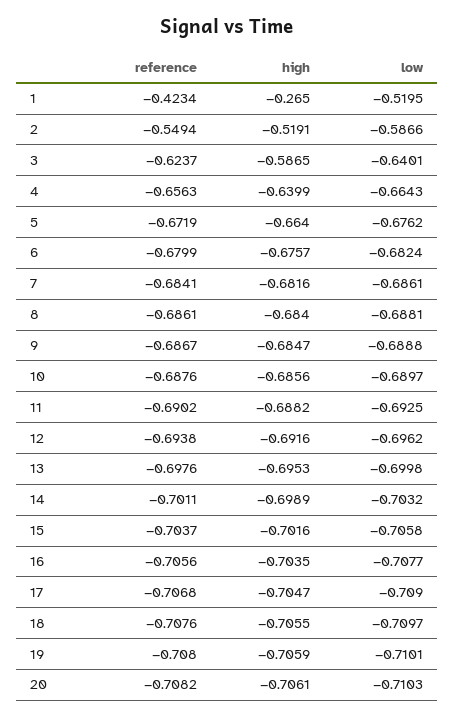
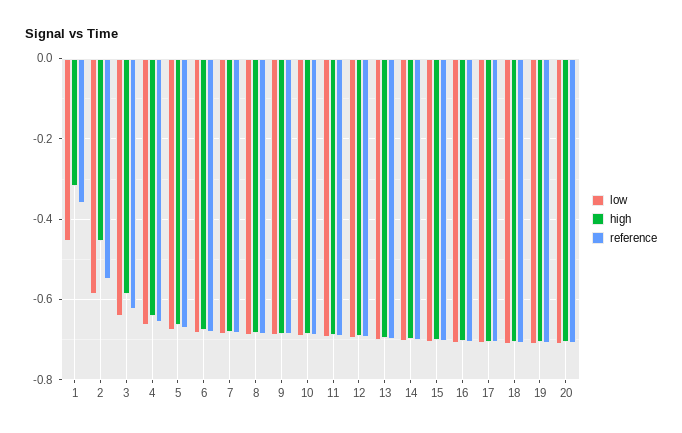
  {
    "reference": {
-     "1": -0.4234,
+     "1": -0.36,
      "2": -0.5494,
      "3": -0.6237,
      "4": -0.6563,
      "5": -0.6719,
      "6": -0.6799,
      "7": -0.6841,
      "8": -0.6861,
      "9": -0.6867,
      "10": -0.6876,
      "11": -0.6902,
      "12": -0.6938,
      "13": -0.6976,
      "14": -0.7011,
      "15": -0.7037,
      "16": -0.7056,
      "17": -0.7068,
      "18": -0.7076,
      "19": -0.708,
      "20": -0.7082
    },
    "high": {
-     "1": -0.265,
+     "1": -0.32,
-     "2": -0.5191,
+     "2": -0.46,
      "3": -0.5865,
      "4": -0.6399,
      "5": -0.664,
      "6": -0.6757,
      "7": -0.6816,
      "8": -0.684,
      "9": -0.6847,
      "10": -0.6856,
      "11": -0.6882,
      "12": -0.6916,
      "13": -0.6953,
      "14": -0.6989,
      "15": -0.7016,
      "16": -0.7035,
      "17": -0.7047,
      "18": -0.7055,
      "19": -0.7059,
      "20": -0.7061
    },
    "low": {
-     "1": -0.5195,
+     "1": -0.46,
      "2": -0.5866,
      "3": -0.6401,
      "4": -0.6643,
      "5": -0.6762,
      "6": -0.6824,
      "7": -0.6861,
      "8": -0.6881,
      "9": -0.6888,
      "10": -0.6897,
      "11": -0.6925,
      "12": -0.6962,
      "13": -0.6998,
      "14": -0.7032,
      "15": -0.7058,
      "16": -0.7077,
      "17": -0.709,
      "18": -0.7097,
      "19": -0.7101,
      "20": -0.7103
    }
  }

